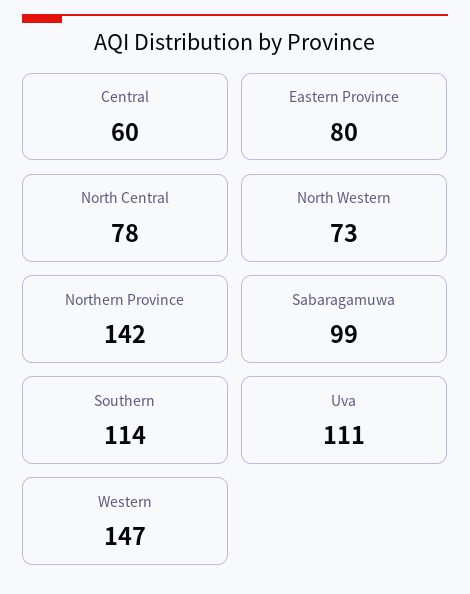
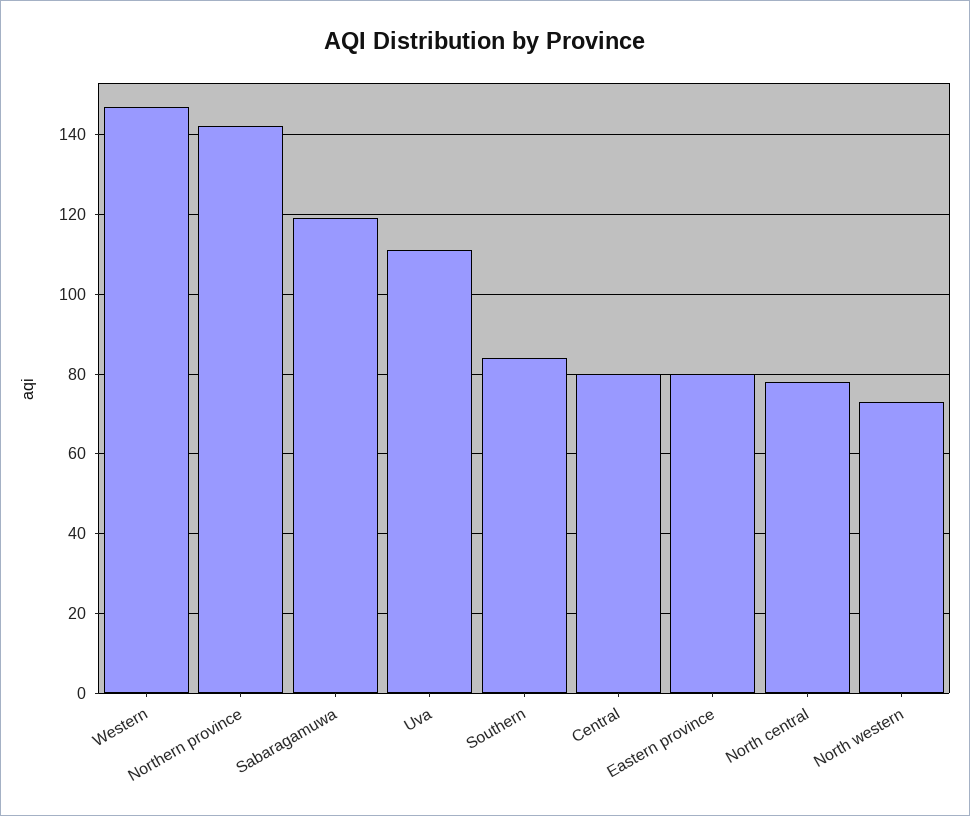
  {
-   "Central": 60,
+   "Central": 80,
    "Eastern Province": 80,
    "North Central": 78,
    "North Western": 73,
    "Northern Province": 142,
-   "Sabaragamuwa": 99,
+   "Sabaragamuwa": 120,
-   "Southern": 114,
+   "Southern": 85,
    "Uva": 111,
    "Western": 147
  }

